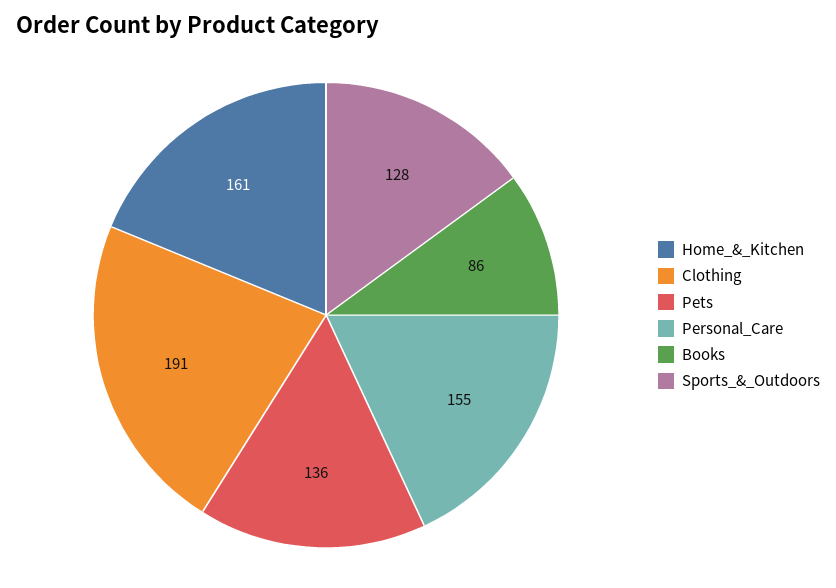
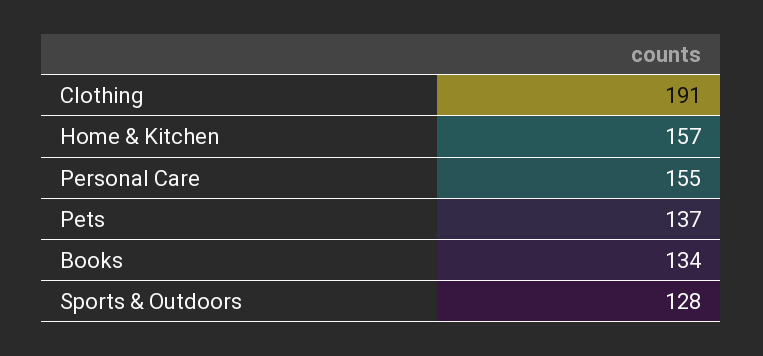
  {
-   "Home_&_Kitchen": 161,
+   "Home_&_Kitchen": 157,
    "Clothing": 191,
-   "Pets": 136,
+   "Pets": 137,
    "Personal_Care": 155,
-   "Books": 86,
+   "Books": 134,
    "Sports_&_Outdoors": 128
  }

